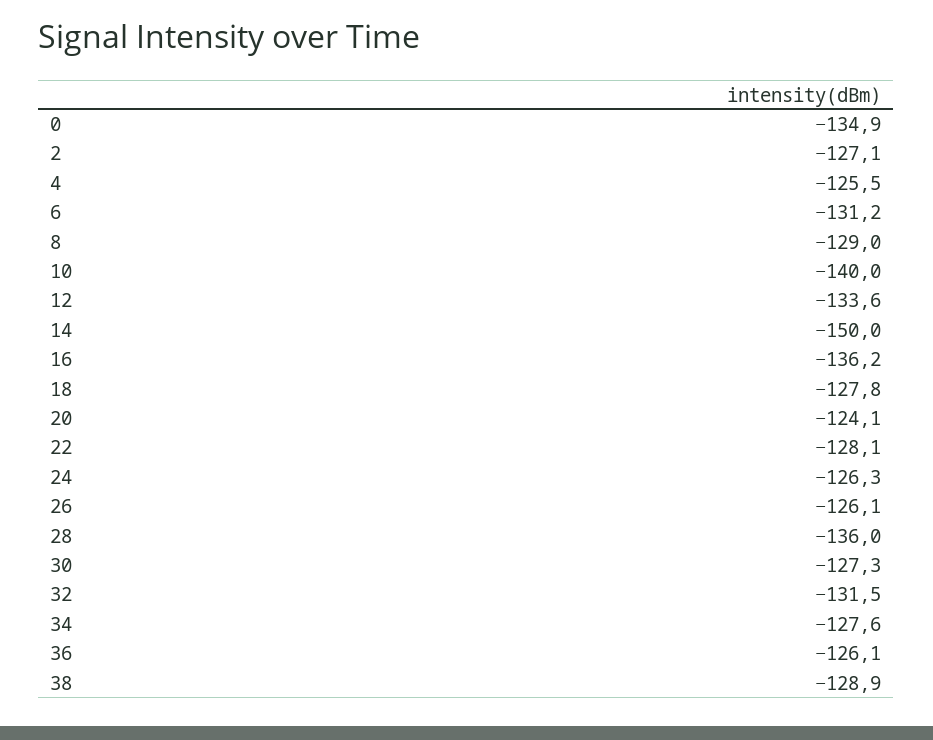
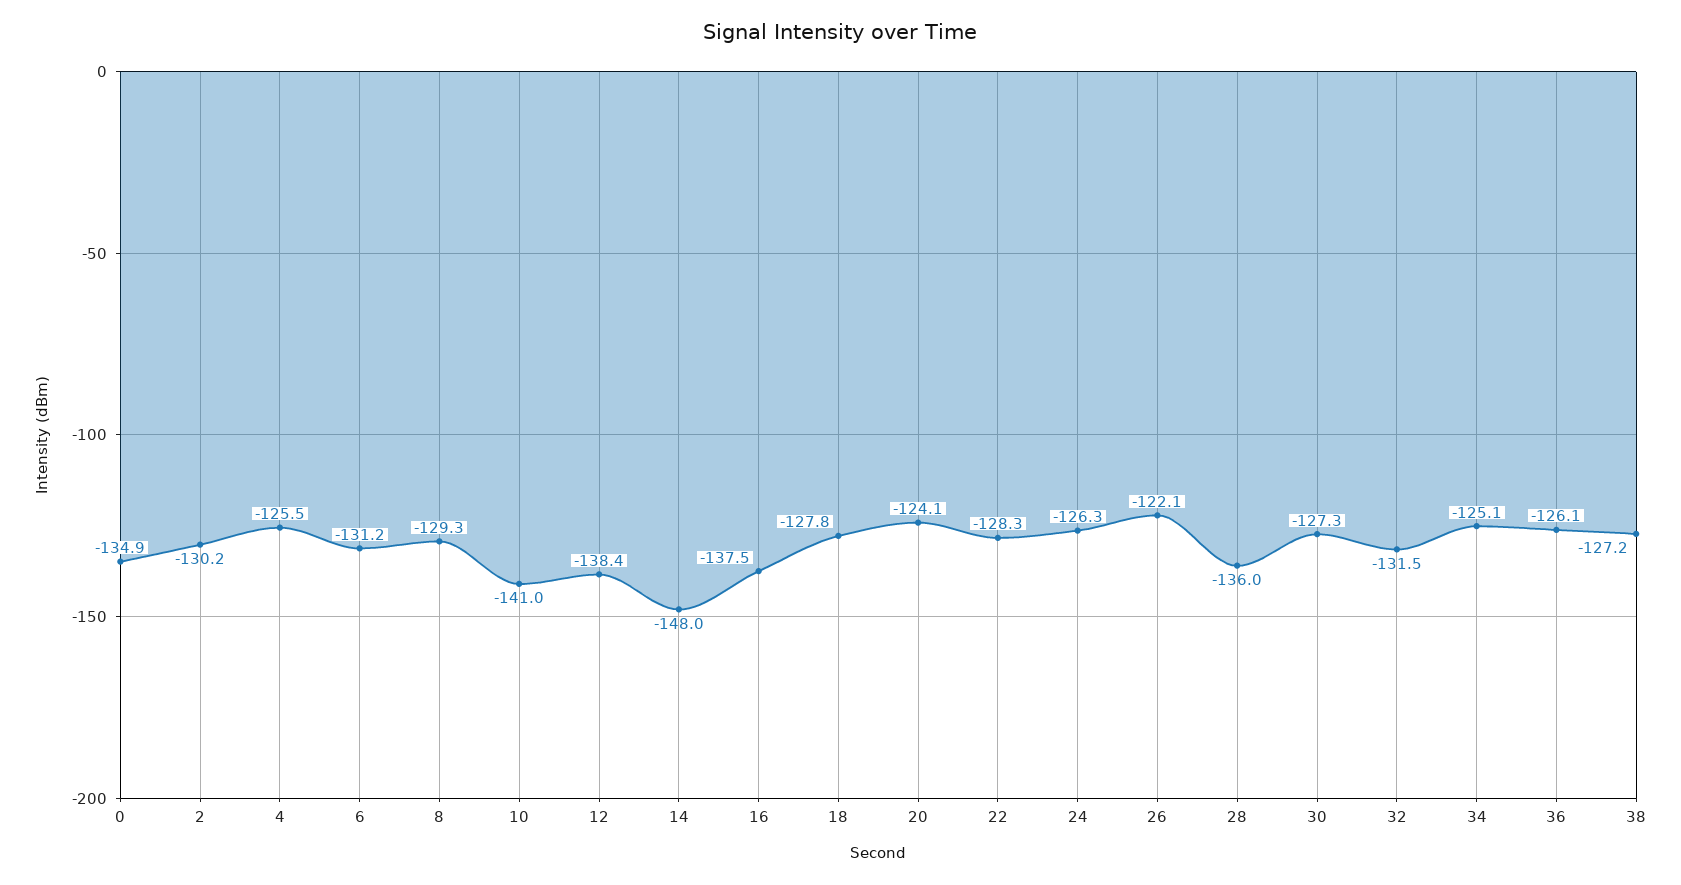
  {
    "0": -134.9,
-   "2": -127.1,
+   "2": -130.2,
    "4": -125.5,
    "6": -131.2,
-   "8": -129,
+   "8": -129.3,
-   "10": -140,
+   "10": -141,
-   "12": -133.6,
+   "12": -138.4,
-   "14": -150,
+   "14": -148,
-   "16": -136.2,
+   "16": -137.5,
    "18": -127.8,
    "20": -124.1,
-   "22": -128.1,
+   "22": -128.3,
    "24": -126.3,
-   "26": -126.1,
+   "26": -122.1,
    "28": -136,
    "30": -127.3,
    "32": -131.5,
-   "34": -127.6,
+   "34": -125.1,
    "36": -126.1,
-   "38": -128.9
+   "38": -127.2
  }

